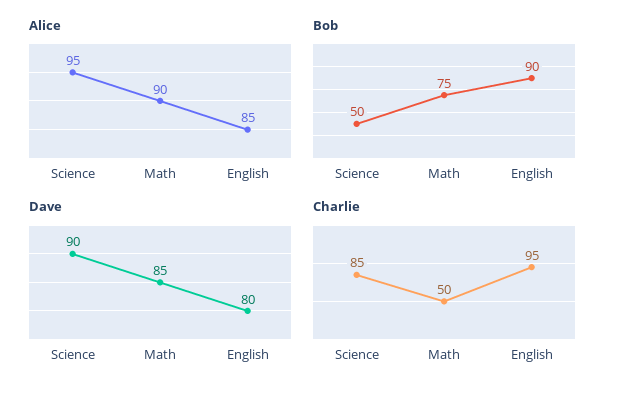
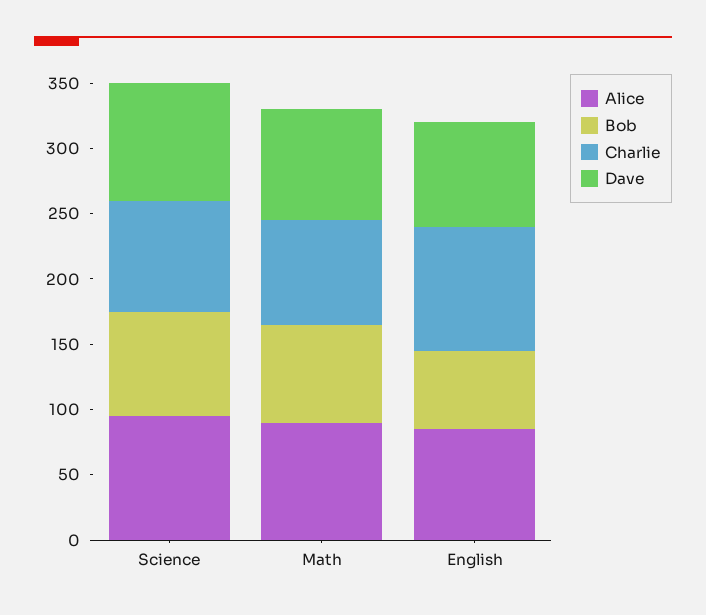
  {
    "Alice": {
      "Science": 95,
      "Math": 90,
      "English": 85
    },
    "Bob": {
-     "Science": 50,
+     "Science": 80,
      "Math": 75,
-     "English": 90
+     "English": 60
    },
    "Dave": {
      "Science": 90,
      "Math": 85,
      "English": 80
    },
    "Charlie": {
      "Science": 85,
-     "Math": 50,
+     "Math": 80,
      "English": 95
    }
  }

